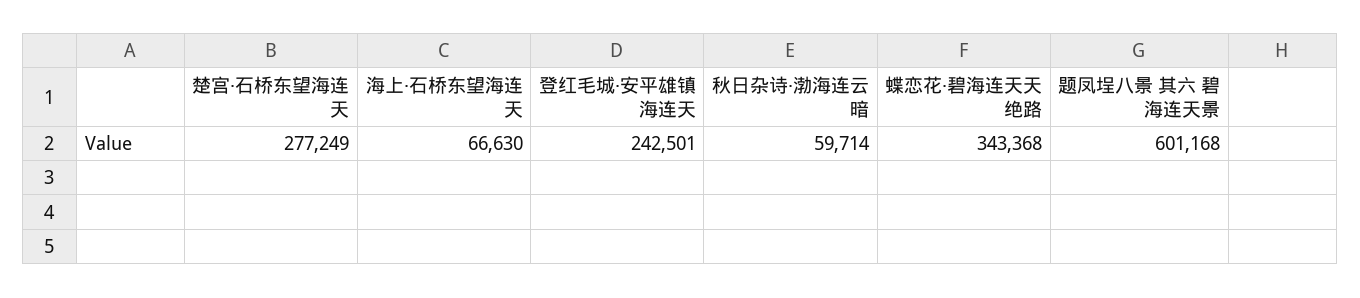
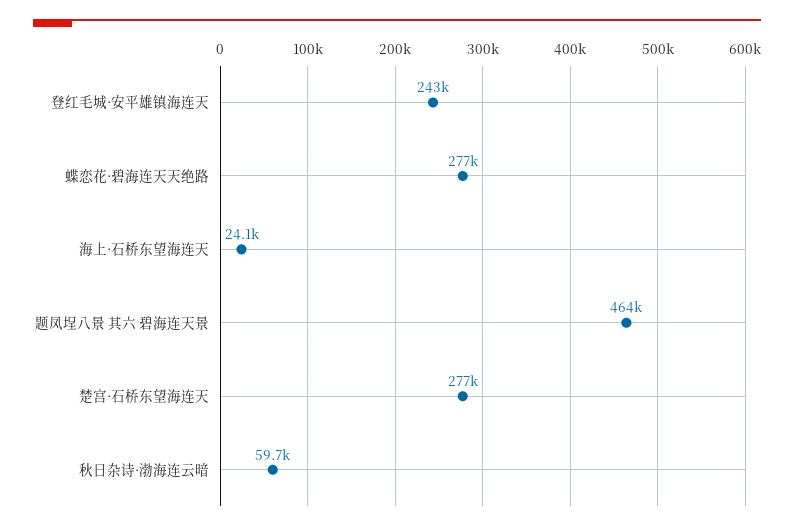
  {
    "楚宫·石桥东望海连天": 277249,
-   "海上·石桥东望海连天": 66630,
+   "海上·石桥东望海连天": 24100,
    "登红毛城·安平雄镇海连天": 242501,
    "秋日杂诗·渤海连云暗": 59714,
-   "蝶恋花·碧海连天天绝路": 343368,
+   "蝶恋花·碧海连天天绝路": 277000,
-   "题凤埕八景 其六 碧海连天景": 601168
+   "题凤埕八景 其六 碧海连天景": 464000
  }

